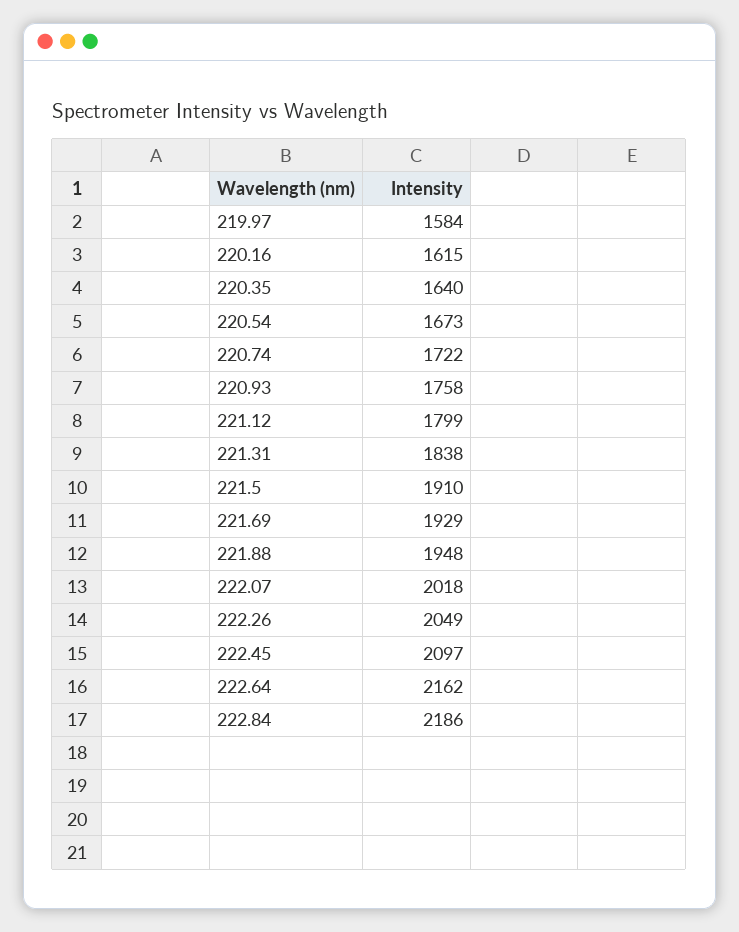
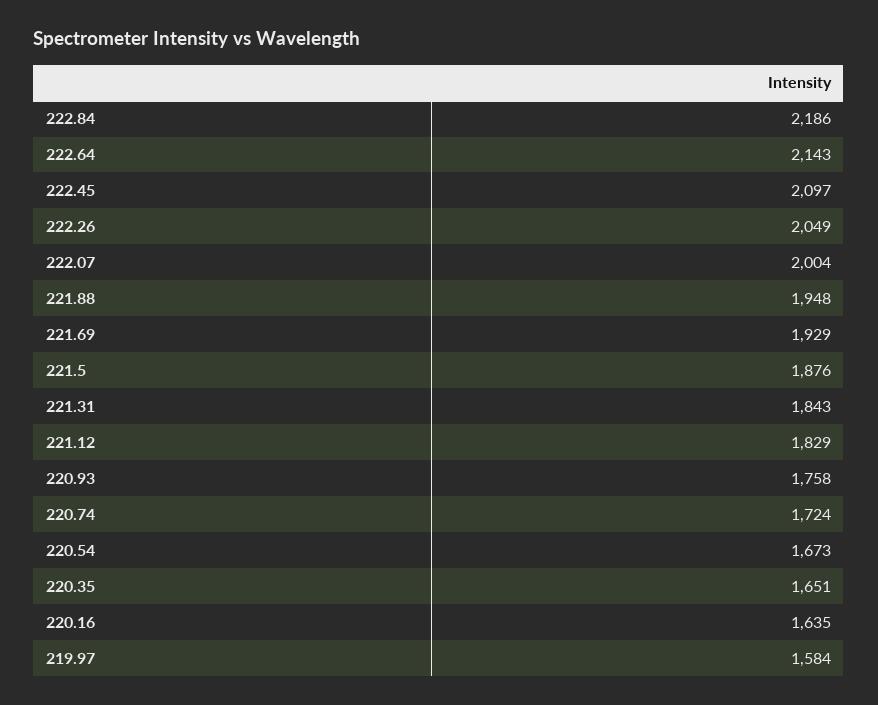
  {
    "219.97": 1584,
-   "220.16": 1615,
+   "220.16": 1635,
-   "220.35": 1640,
+   "220.35": 1651,
    "220.54": 1673,
-   "220.74": 1722,
+   "220.74": 1724,
    "220.93": 1758,
-   "221.12": 1799,
+   "221.12": 1829,
-   "221.31": 1838,
+   "221.31": 1843,
-   "221.5": 1910,
+   "221.5": 1876,
    "221.69": 1929,
    "221.88": 1948,
-   "222.07": 2018,
+   "222.07": 2004,
    "222.26": 2049,
    "222.45": 2097,
-   "222.64": 2162,
+   "222.64": 2143,
    "222.84": 2186
  }

